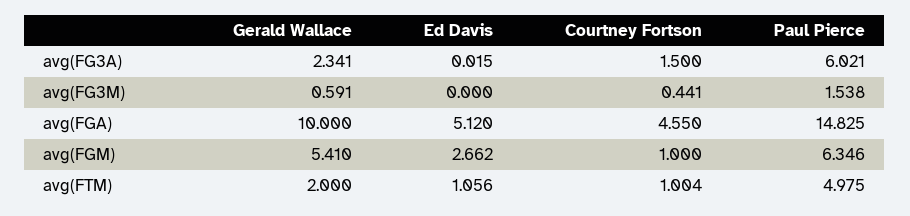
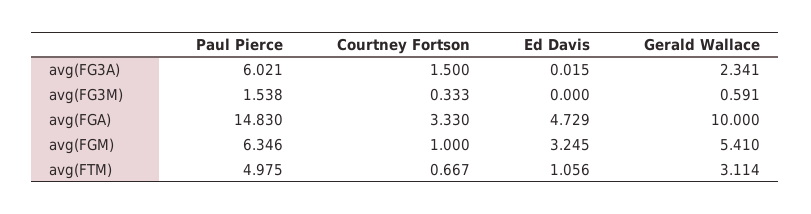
  {
    "Gerald Wallace": {
      "avg(FG3A)": 2.341,
      "avg(FG3M)": 0.591,
      "avg(FGA)": 10,
      "avg(FGM)": 5.41,
-     "avg(FTM)": 2
+     "avg(FTM)": 3.114
    },
    "Ed Davis": {
      "avg(FG3A)": 0.015,
      "avg(FG3M)": 0,
-     "avg(FGA)": 5.12,
+     "avg(FGA)": 4.729,
-     "avg(FGM)": 2.662,
+     "avg(FGM)": 3.245,
      "avg(FTM)": 1.056
    },
    "Courtney Fortson": {
      "avg(FG3A)": 1.5,
-     "avg(FG3M)": 0.441,
+     "avg(FG3M)": 0.333,
-     "avg(FGA)": 4.55,
+     "avg(FGA)": 3.33,
      "avg(FGM)": 1,
-     "avg(FTM)": 1.004
+     "avg(FTM)": 0.667
    },
    "Paul Pierce": {
      "avg(FG3A)": 6.021,
      "avg(FG3M)": 1.538,
-     "avg(FGA)": 14.825,
+     "avg(FGA)": 14.83,
      "avg(FGM)": 6.346,
      "avg(FTM)": 4.975
    }
  }

